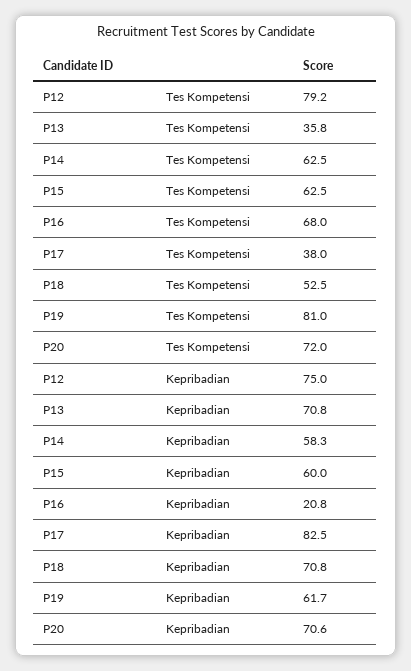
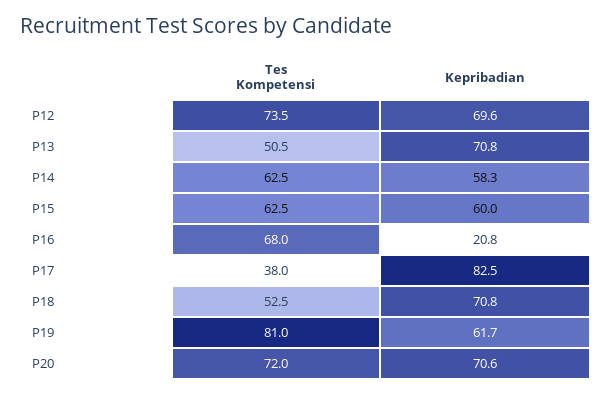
  {
    "P12": {
-     "Tes Kompetensi": 79.2,
+     "Tes Kompetensi": 73.5,
-     "Kepribadian": 75
+     "Kepribadian": 69.6
    },
    "P13": {
-     "Tes Kompetensi": 35.8,
+     "Tes Kompetensi": 50.5,
      "Kepribadian": 70.8
    },
    "P14": {
      "Tes Kompetensi": 62.5,
      "Kepribadian": 58.3
    },
    "P15": {
      "Tes Kompetensi": 62.5,
      "Kepribadian": 60
    },
    "P16": {
      "Tes Kompetensi": 68,
      "Kepribadian": 20.8
    },
    "P17": {
      "Tes Kompetensi": 38,
      "Kepribadian": 82.5
    },
    "P18": {
      "Tes Kompetensi": 52.5,
      "Kepribadian": 70.8
    },
    "P19": {
      "Tes Kompetensi": 81,
      "Kepribadian": 61.7
    },
    "P20": {
      "Tes Kompetensi": 72,
      "Kepribadian": 70.6
    }
  }

